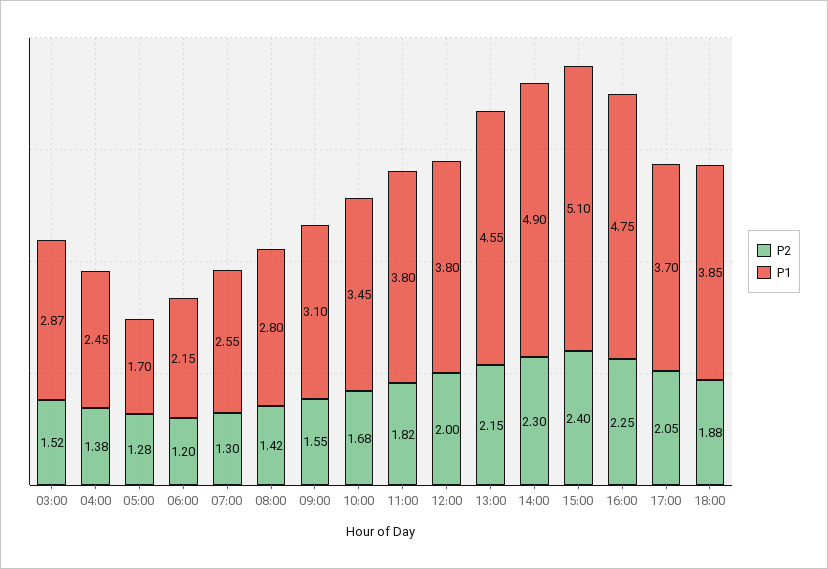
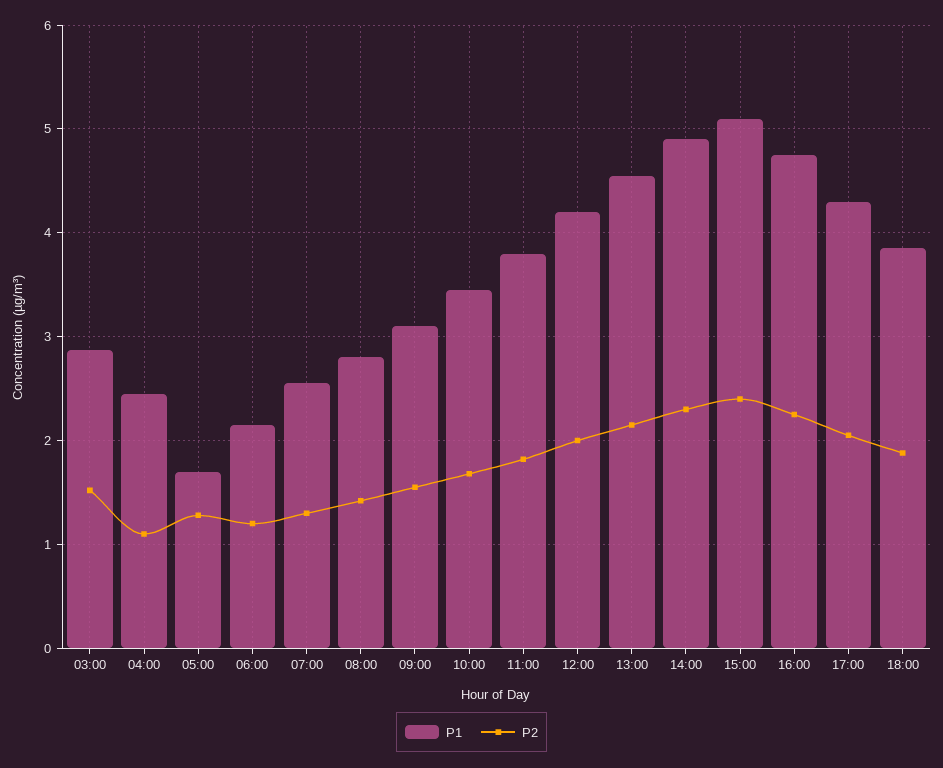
  {
    "P2": {
      "03:00": 1.52,
-     "04:00": 1.38,
+     "04:00": 1.1,
      "05:00": 1.28,
      "06:00": 1.2,
      "07:00": 1.3,
      "08:00": 1.42,
      "09:00": 1.55,
      "10:00": 1.68,
      "11:00": 1.82,
      "12:00": 2,
      "13:00": 2.15,
      "14:00": 2.3,
      "15:00": 2.4,
      "16:00": 2.25,
      "17:00": 2.05,
      "18:00": 1.88
    },
    "P1": {
      "03:00": 2.87,
      "04:00": 2.45,
      "05:00": 1.7,
      "06:00": 2.15,
      "07:00": 2.55,
      "08:00": 2.8,
      "09:00": 3.1,
      "10:00": 3.45,
      "11:00": 3.8,
-     "12:00": 3.8,
+     "12:00": 4.2,
      "13:00": 4.55,
      "14:00": 4.9,
      "15:00": 5.1,
      "16:00": 4.75,
-     "17:00": 3.7,
+     "17:00": 4.3,
      "18:00": 3.85
    }
  }

